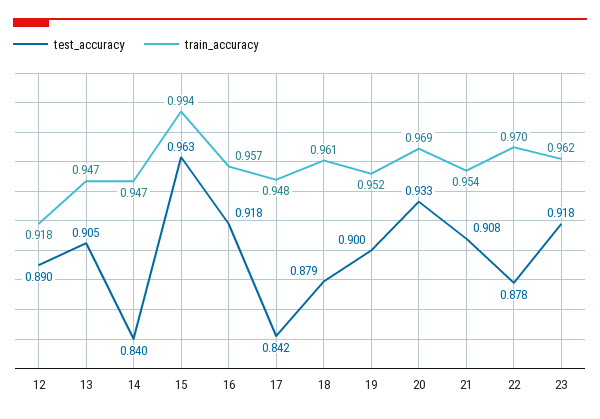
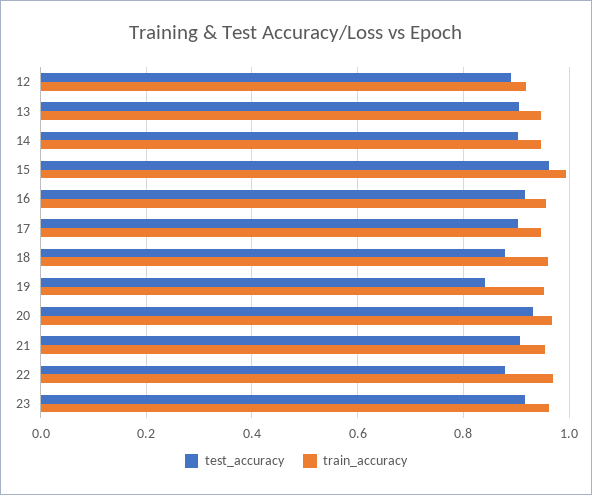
  {
    "test_accuracy": {
      "12": 0.89,
      "13": 0.905,
-     "14": 0.84,
+     "14": 0.9,
      "15": 0.963,
      "16": 0.918,
-     "17": 0.842,
+     "17": 0.9,
      "18": 0.879,
-     "19": 0.9,
+     "19": 0.84,
      "20": 0.933,
      "21": 0.908,
      "22": 0.878,
      "23": 0.918
    },
    "train_accuracy": {
      "12": 0.918,
      "13": 0.947,
      "14": 0.947,
      "15": 0.994,
      "16": 0.957,
      "17": 0.948,
      "18": 0.961,
      "19": 0.952,
      "20": 0.969,
      "21": 0.954,
      "22": 0.97,
      "23": 0.962
    }
  }

